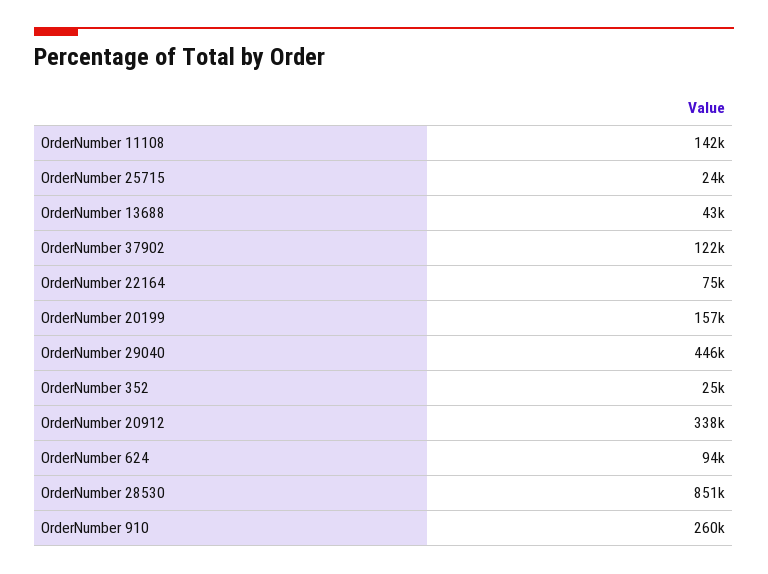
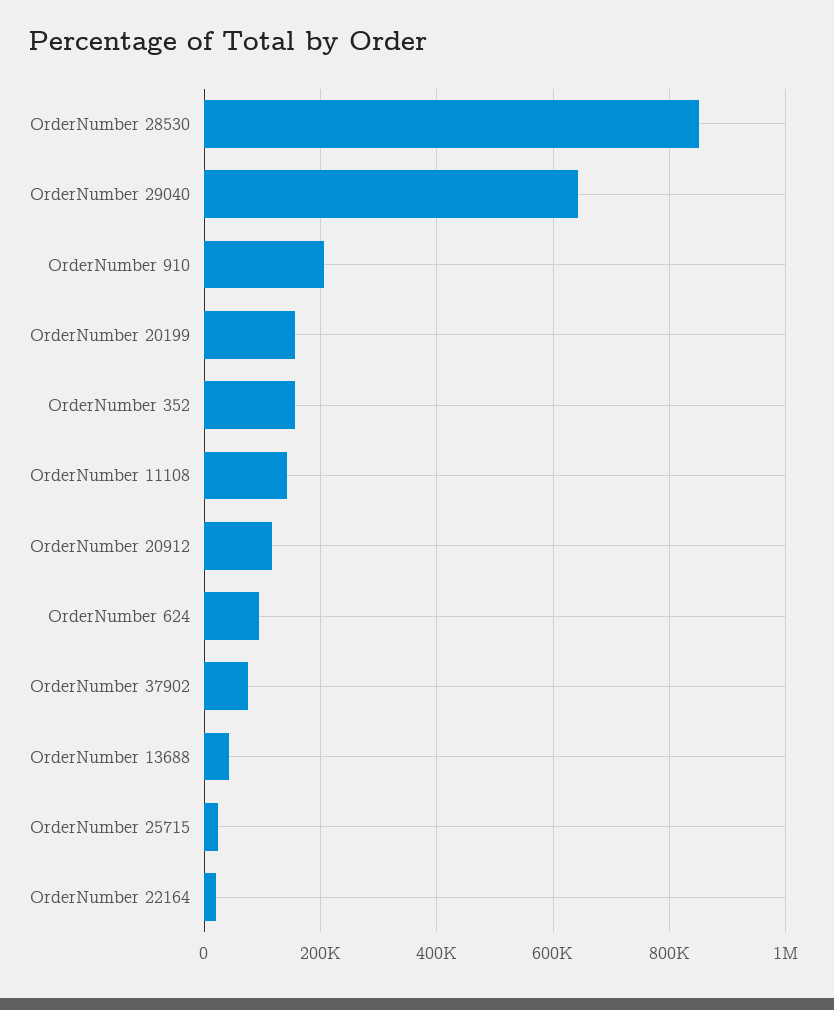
  {
    "OrderNumber 11108": 142000,
    "OrderNumber 25715": 24000,
    "OrderNumber 13688": 43000,
-   "OrderNumber 37902": 122000,
+   "OrderNumber 37902": 80000,
-   "OrderNumber 22164": 75000,
+   "OrderNumber 22164": 20000,
    "OrderNumber 20199": 157000,
-   "OrderNumber 29040": 446000,
+   "OrderNumber 29040": 640000,
-   "OrderNumber 352": 25000,
+   "OrderNumber 352": 160000,
-   "OrderNumber 20912": 338000,
+   "OrderNumber 20912": 120000,
    "OrderNumber 624": 94000,
    "OrderNumber 28530": 851000,
-   "OrderNumber 910": 260000
+   "OrderNumber 910": 200000
  }

